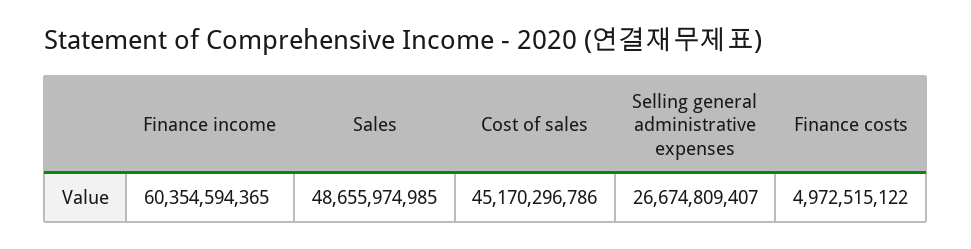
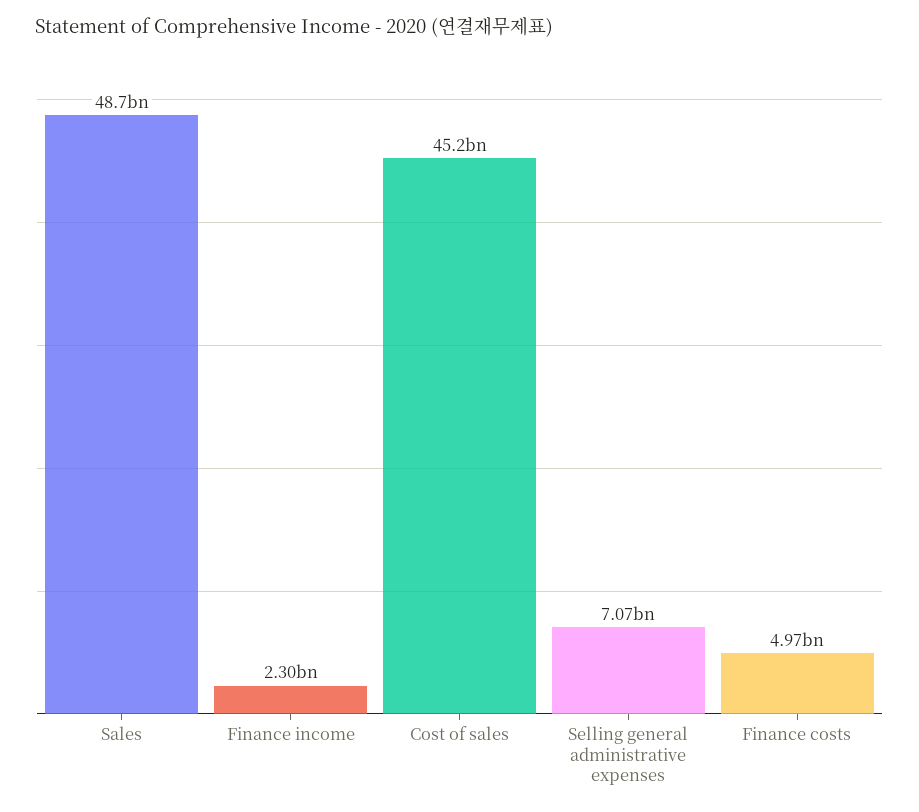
  {
-   "Finance income": 60354594365,
+   "Finance income": 2300000000,
    "Sales": 48655974985,
    "Cost of sales": 45170296786,
-   "Selling general administrative expenses": 26674809407,
+   "Selling general administrative expenses": 7070000000,
    "Finance costs": 4972515122
  }

